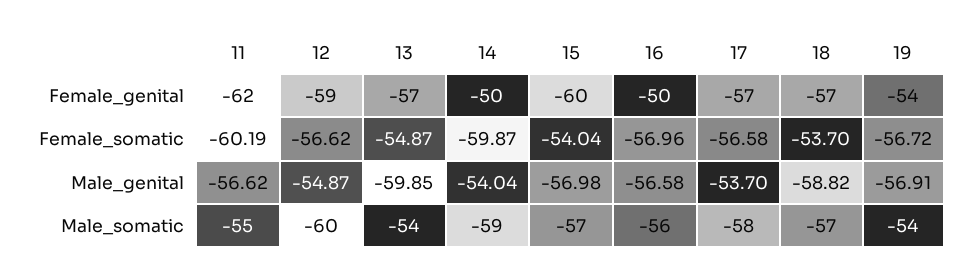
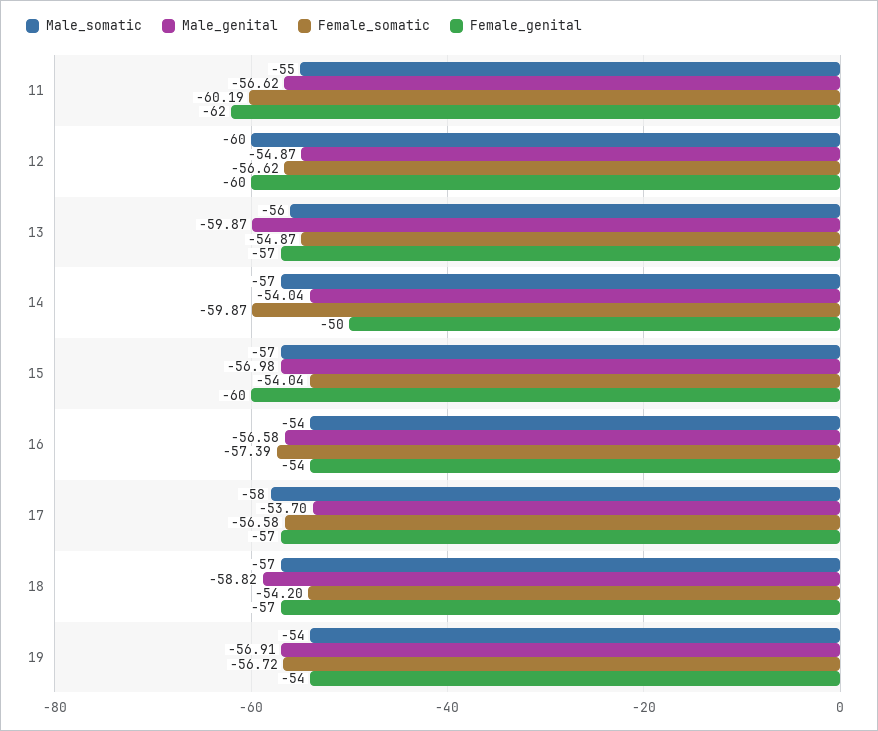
  {
    "Female_genital": {
      "11": -62,
-     "12": -59,
+     "12": -60,
      "13": -57,
      "14": -50,
      "15": -60,
-     "16": -50,
+     "16": -54,
      "17": -57,
      "18": -57,
      "19": -54
    },
    "Female_somatic": {
      "11": -60.19,
      "12": -56.62,
      "13": -54.87,
      "14": -59.87,
      "15": -54.04,
-     "16": -56.96,
+     "16": -57.39,
      "17": -56.58,
-     "18": -53.7,
+     "18": -54.2,
      "19": -56.72
    },
    "Male_genital": {
      "11": -56.62,
      "12": -54.87,
-     "13": -59.85,
+     "13": -59.87,
      "14": -54.04,
      "15": -56.98,
      "16": -56.58,
      "17": -53.7,
      "18": -58.82,
      "19": -56.91
    },
    "Male_somatic": {
      "11": -55,
      "12": -60,
-     "13": -54,
+     "13": -56,
-     "14": -59,
+     "14": -57,
      "15": -57,
-     "16": -56,
+     "16": -54,
      "17": -58,
      "18": -57,
      "19": -54
    }
  }

